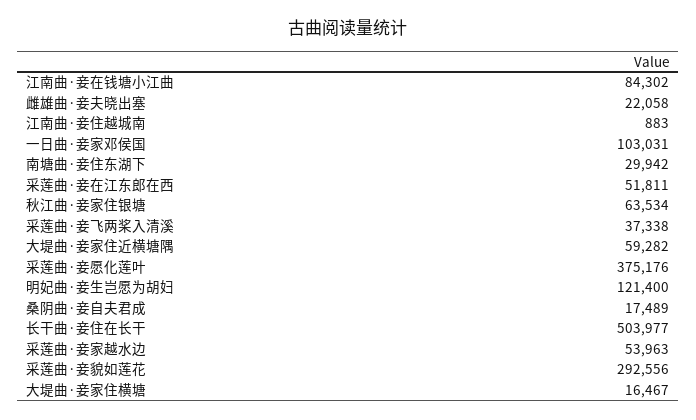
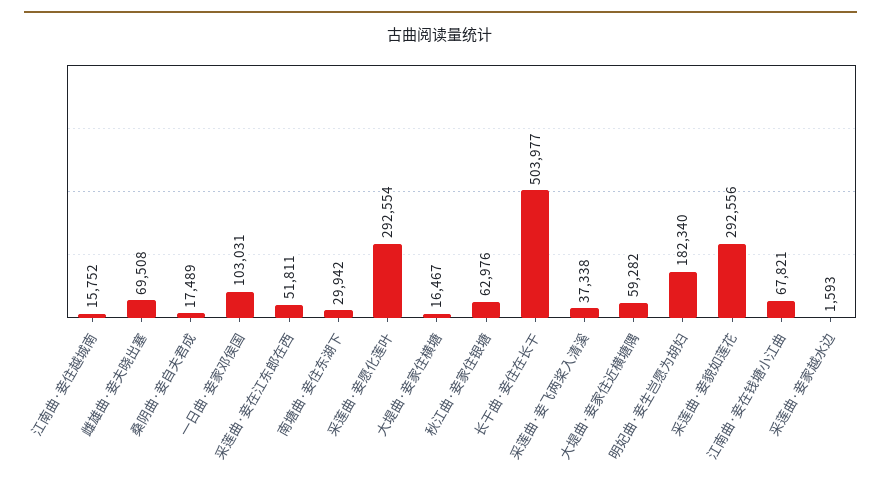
  {
-   "江南曲·妾在钱塘小江曲": 84302,
+   "江南曲·妾在钱塘小江曲": 67821,
-   "雌雄曲·妾夫晓出塞": 22058,
+   "雌雄曲·妾夫晓出塞": 69508,
-   "江南曲·妾住越城南": 883,
+   "江南曲·妾住越城南": 15752,
    "一日曲·妾家邓侯国": 103031,
    "南塘曲·妾住东湖下": 29942,
    "采莲曲·妾在江东郎在西": 51811,
-   "秋江曲·妾家住银塘": 63534,
+   "秋江曲·妾家住银塘": 62976,
    "采莲曲·妾飞两桨入清溪": 37338,
    "大堤曲·妾家住近横塘隅": 59282,
-   "采莲曲·妾愿化莲叶": 375176,
+   "采莲曲·妾愿化莲叶": 292554,
-   "明妃曲·妾生岂愿为胡妇": 121400,
+   "明妃曲·妾生岂愿为胡妇": 182340,
    "桑阴曲·妾自夫君成": 17489,
    "长干曲·妾住在长干": 503977,
-   "采莲曲·妾家越水边": 53963,
+   "采莲曲·妾家越水边": 1593,
    "采莲曲·妾貌如莲花": 292556,
    "大堤曲·妾家住横塘": 16467
  }

